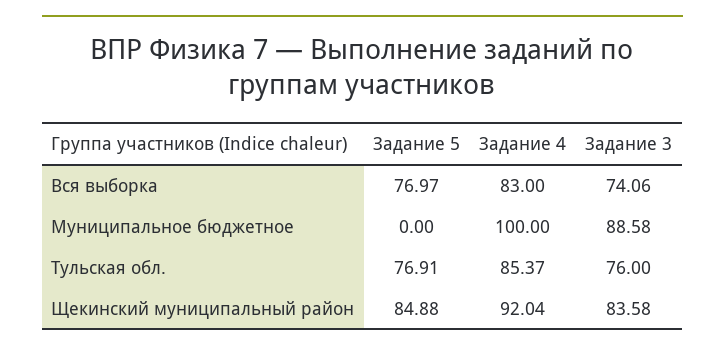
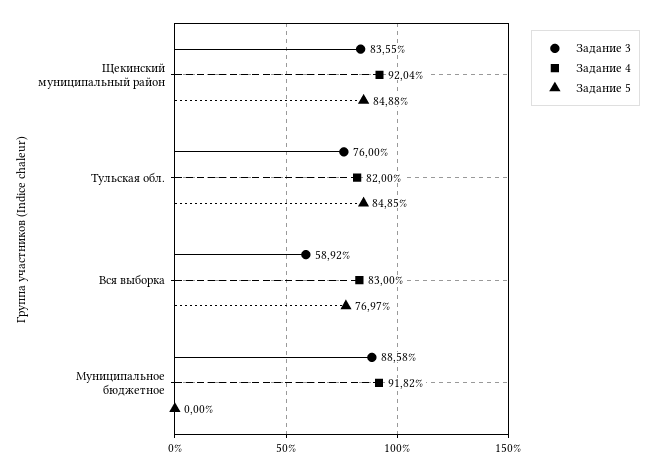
  {
    "Задание 5": {
      "Вся выборка": 76.97,
      "Муниципальное бюджетное": 0,
-     "Тульская обл.": 76.91,
+     "Тульская обл.": 84.85,
      "Щекинский муниципальный район": 84.88
    },
    "Задание 4": {
      "Вся выборка": 83,
-     "Муниципальное бюджетное": 100,
+     "Муниципальное бюджетное": 91.82,
-     "Тульская обл.": 85.37,
+     "Тульская обл.": 82,
      "Щекинский муниципальный район": 92.04
    },
    "Задание 3": {
-     "Вся выборка": 74.06,
+     "Вся выборка": 58.92,
      "Муниципальное бюджетное": 88.58,
      "Тульская обл.": 76,
-     "Щекинский муниципальный район": 83.58
+     "Щекинский муниципальный район": 83.55
    }
  }

